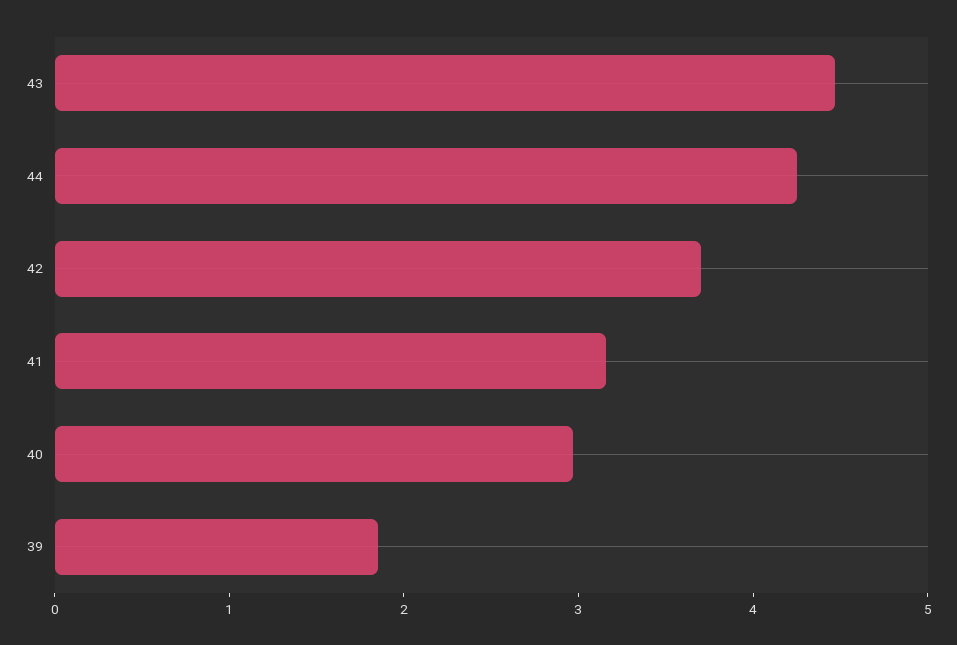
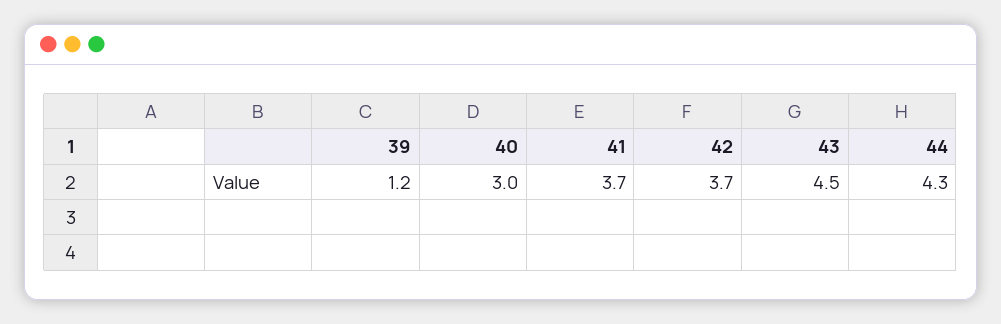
  {
    "43": 4.5,
    "44": 4.3,
    "42": 3.7,
-   "41": 3.2,
+   "41": 3.7,
    "40": 3,
-   "39": 1.8
+   "39": 1.2
  }

